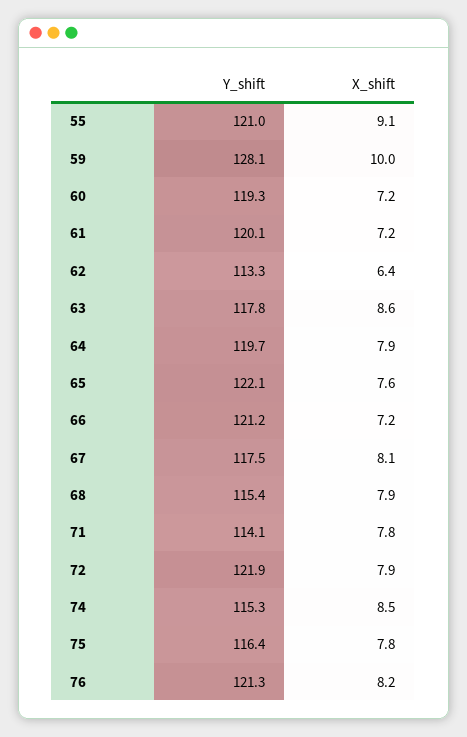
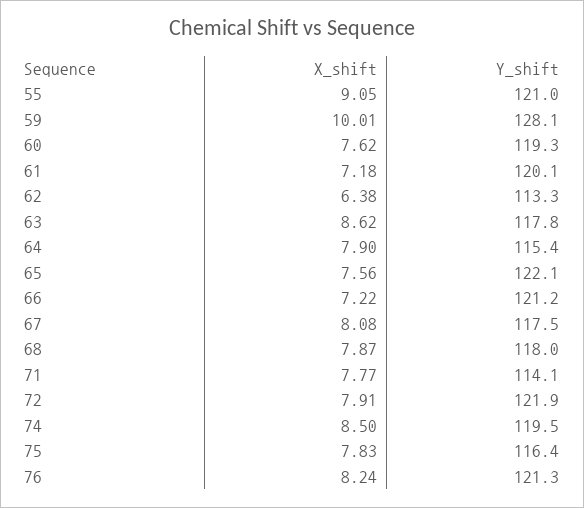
  {
    "Y_shift": {
      "55": 121,
      "59": 128.1,
      "60": 119.3,
      "61": 120.1,
      "62": 113.3,
      "63": 117.8,
-     "64": 119.7,
+     "64": 115.4,
      "65": 122.1,
      "66": 121.2,
      "67": 117.5,
-     "68": 115.4,
+     "68": 118,
      "71": 114.1,
      "72": 121.9,
-     "74": 115.3,
+     "74": 119.5,
      "75": 116.4,
      "76": 121.3
    },
    "X_shift": {
      "55": 9.05,
      "59": 10.01,
-     "60": 7.2,
+     "60": 7.62,
      "61": 7.18,
      "62": 6.38,
      "63": 8.62,
      "64": 7.9,
      "65": 7.56,
      "66": 7.22,
      "67": 8.08,
      "68": 7.87,
      "71": 7.77,
      "72": 7.91,
      "74": 8.5,
      "75": 7.83,
      "76": 8.24
    }
  }

